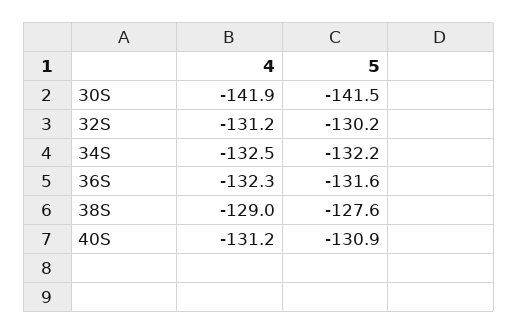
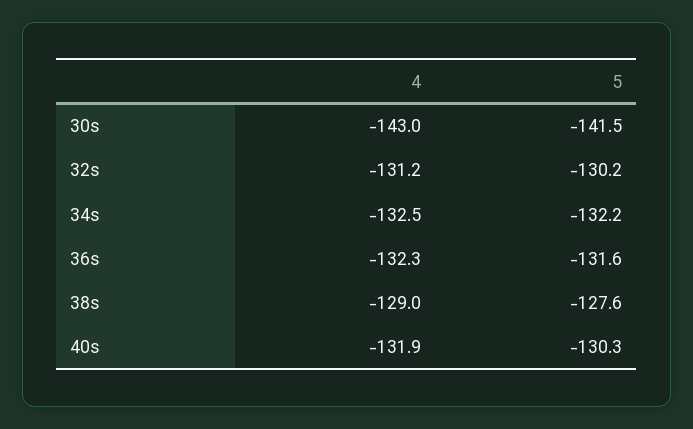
  {
    "4": {
-     "30S": -141.9,
+     "30S": -143,
      "32S": -131.2,
      "34S": -132.5,
      "36S": -132.3,
      "38S": -129,
-     "40S": -131.2
+     "40S": -131.9
    },
    "5": {
      "30S": -141.5,
      "32S": -130.2,
      "34S": -132.2,
      "36S": -131.6,
      "38S": -127.6,
-     "40S": -130.9
+     "40S": -130.3
    }
  }

